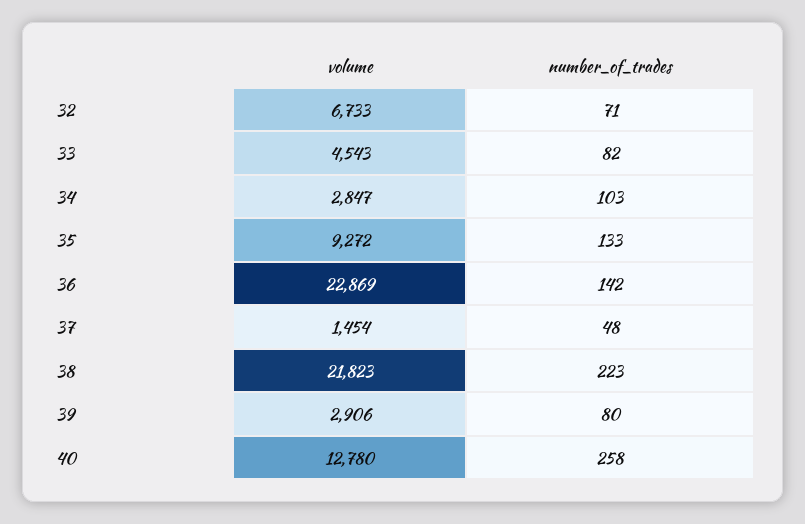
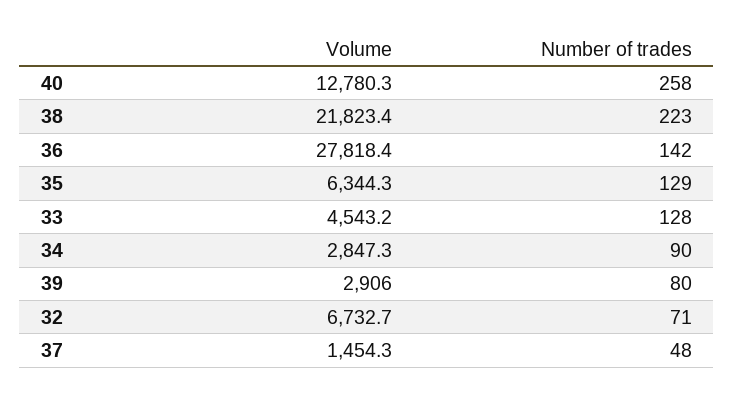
  {
    "volume": {
      "32": 6732.7,
      "33": 4543.2,
      "34": 2847.3,
-     "35": 9272,
+     "35": 6344.3,
-     "36": 22869,
+     "36": 27818.4,
      "37": 1454.3,
      "38": 21823.4,
      "39": 2906,
      "40": 12780.3
    },
    "number_of_trades": {
      "32": 71,
-     "33": 82,
+     "33": 128,
-     "34": 103,
+     "34": 90,
-     "35": 133,
+     "35": 129,
      "36": 142,
      "37": 48,
      "38": 223,
      "39": 80,
      "40": 258
    }
  }

